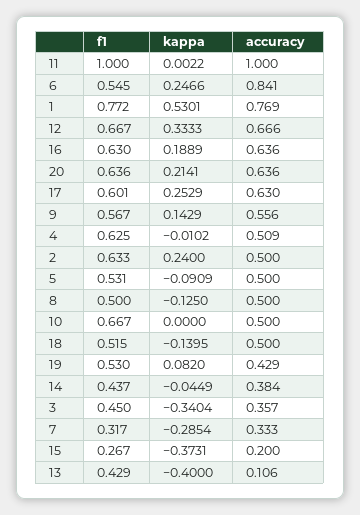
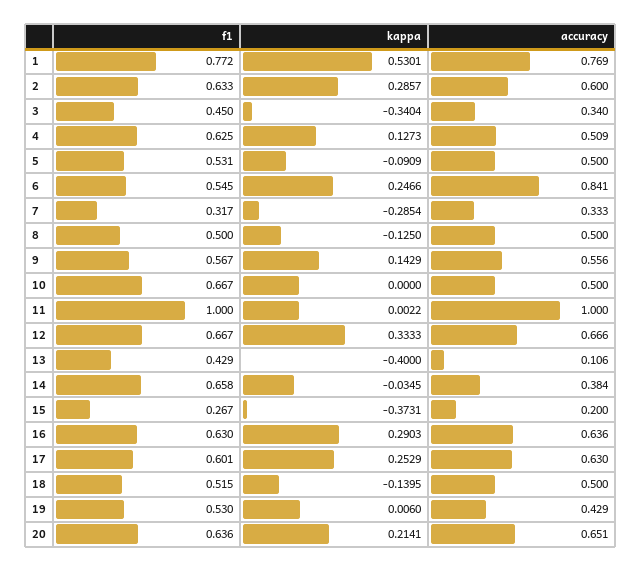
  {
    "f1": {
      "11": 1,
      "6": 0.545,
      "1": 0.772,
      "12": 0.667,
      "16": 0.63,
      "20": 0.636,
      "17": 0.601,
      "9": 0.567,
      "4": 0.625,
      "2": 0.633,
      "5": 0.531,
      "8": 0.5,
      "10": 0.667,
      "18": 0.515,
      "19": 0.53,
-     "14": 0.437,
+     "14": 0.658,
      "3": 0.45,
      "7": 0.317,
      "15": 0.267,
      "13": 0.429
    },
    "kappa": {
      "11": 0.0022,
      "6": 0.2466,
      "1": 0.5301,
      "12": 0.3333,
-     "16": 0.1889,
+     "16": 0.2903,
      "20": 0.2141,
      "17": 0.2529,
      "9": 0.1429,
-     "4": -0.0102,
+     "4": 0.1273,
-     "2": 0.24,
+     "2": 0.2857,
      "5": -0.0909,
      "8": -0.125,
      "10": 0,
      "18": -0.1395,
-     "19": 0.082,
+     "19": 0.006,
-     "14": -0.0449,
+     "14": -0.0345,
      "3": -0.3404,
      "7": -0.2854,
      "15": -0.3731,
      "13": -0.4
    },
    "accuracy": {
      "11": 1,
      "6": 0.841,
      "1": 0.769,
      "12": 0.666,
      "16": 0.636,
-     "20": 0.636,
+     "20": 0.651,
      "17": 0.63,
      "9": 0.556,
      "4": 0.509,
-     "2": 0.5,
+     "2": 0.6,
      "5": 0.5,
      "8": 0.5,
      "10": 0.5,
      "18": 0.5,
      "19": 0.429,
      "14": 0.384,
-     "3": 0.357,
+     "3": 0.34,
      "7": 0.333,
      "15": 0.2,
      "13": 0.106
    }
  }

